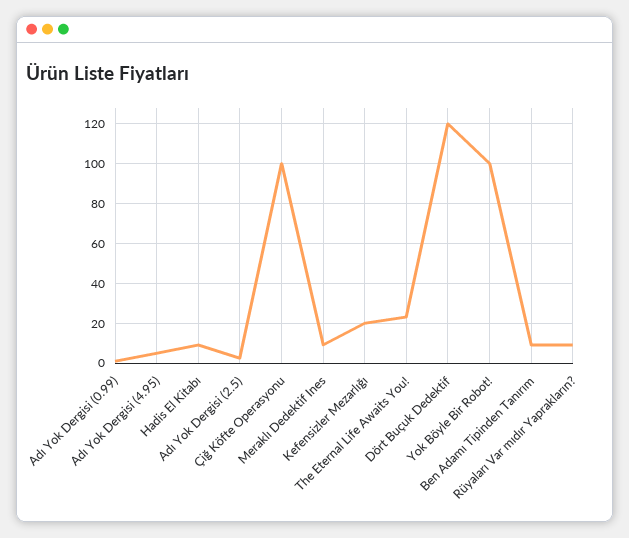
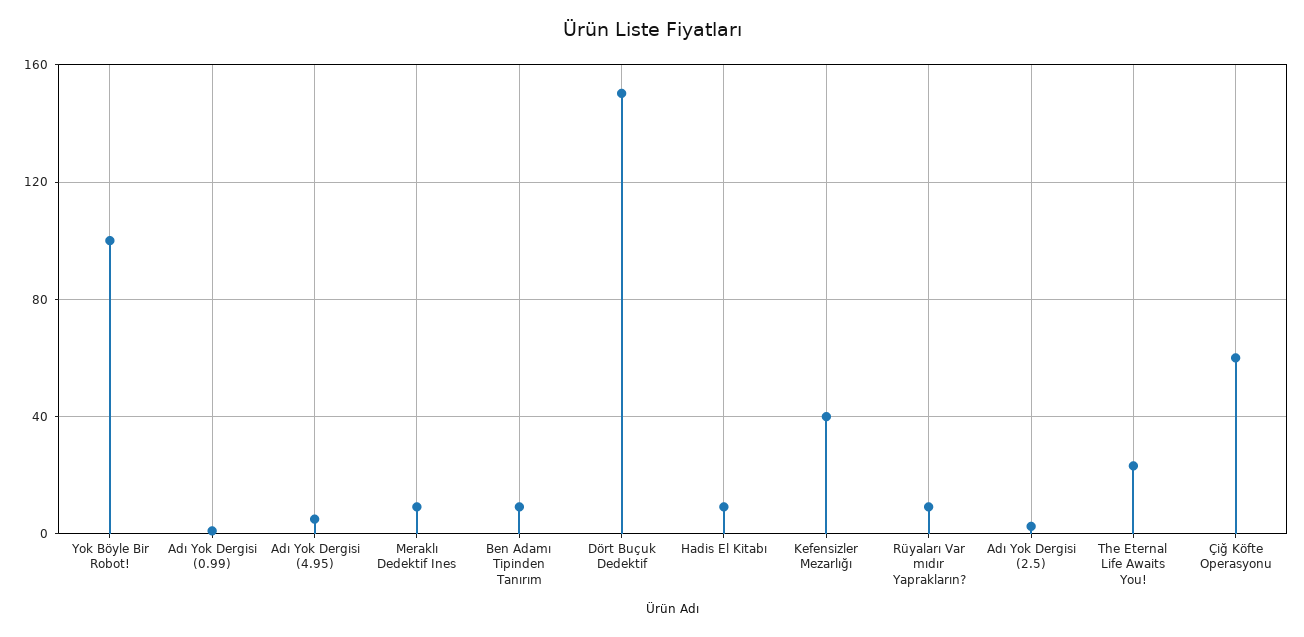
  {
    "Adı Yok Dergisi (0.99)": 0,
    "Adı Yok Dergisi (4.95)": 5,
    "Hadis El Kitabı": 10,
    "Adı Yok Dergisi (2.5)": 5,
-   "Çiğ Köfte Operasyonu": 100,
+   "Çiğ Köfte Operasyonu": 60,
    "Meraklı Dedektif Ines": 10,
-   "Kefensizler Mezarlığı": 20,
+   "Kefensizler Mezarlığı": 40,
    "The Eternal Life Awaits You!": 25,
-   "Dört Buçuk Dedektif": 120,
+   "Dört Buçuk Dedektif": 150,
    "Yok Böyle Bir Robot!": 100,
    "Ben Adamı Tipinden Tanırım": 10,
    "Rüyaları Var mıdır Yaprakların?": 10
  }

